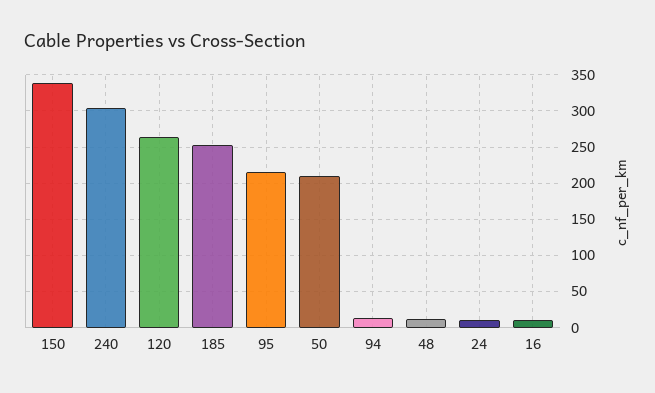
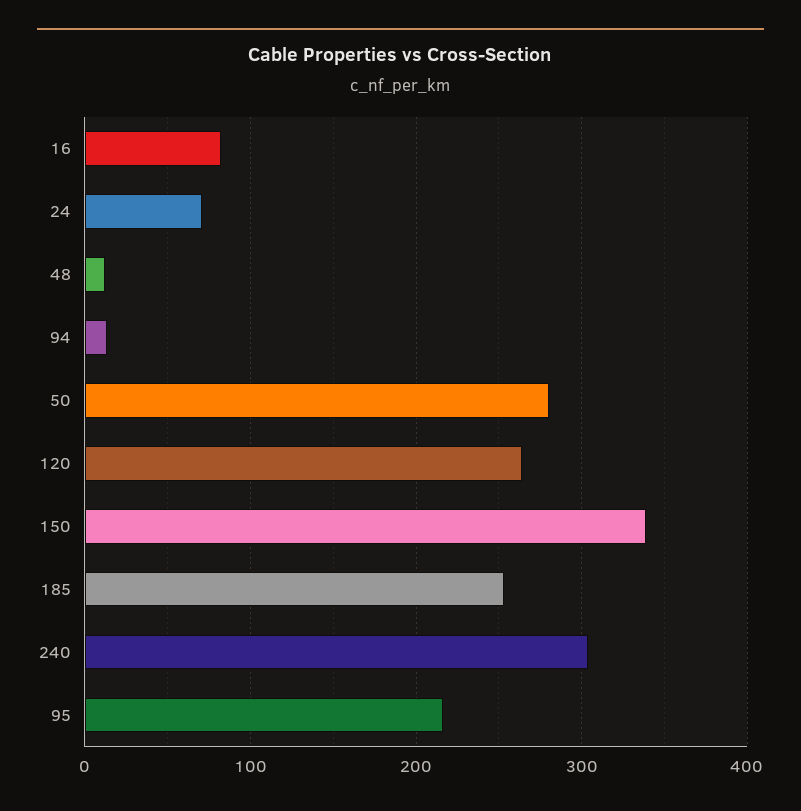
  {
    "150": 340,
    "240": 300,
    "120": 260,
    "185": 250,
    "95": 220,
-   "50": 210,
+   "50": 280,
    "94": 10,
    "48": 10,
-   "24": 10,
+   "24": 70,
-   "16": 10
+   "16": 80
  }

